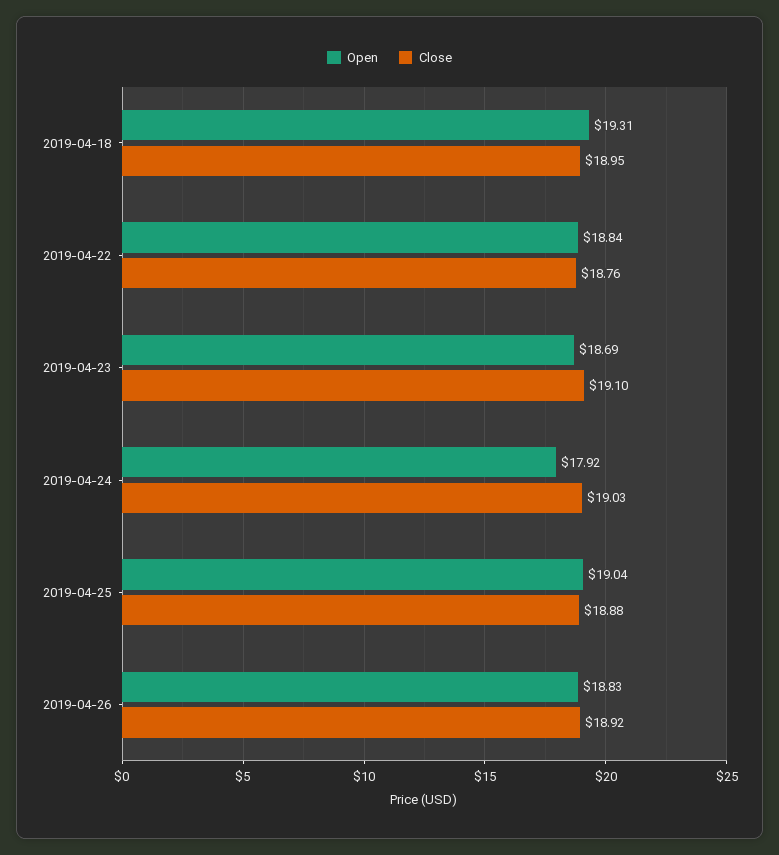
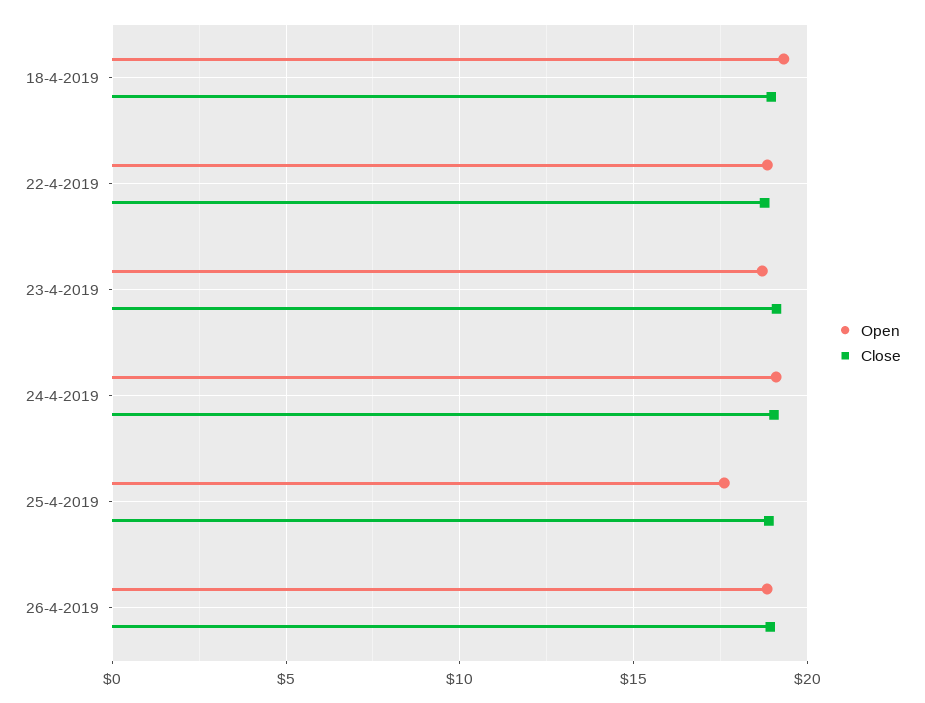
  {
    "Open": {
      "2019-04-18": 19.31,
      "2019-04-22": 18.84,
      "2019-04-23": 18.69,
-     "2019-04-24": 17.92,
+     "2019-04-24": 19,
-     "2019-04-25": 19.04,
+     "2019-04-25": 17.5,
      "2019-04-26": 18.83
    },
    "Close": {
      "2019-04-18": 18.95,
      "2019-04-22": 18.76,
      "2019-04-23": 19.1,
      "2019-04-24": 19.03,
      "2019-04-25": 18.88,
      "2019-04-26": 18.92
    }
  }

